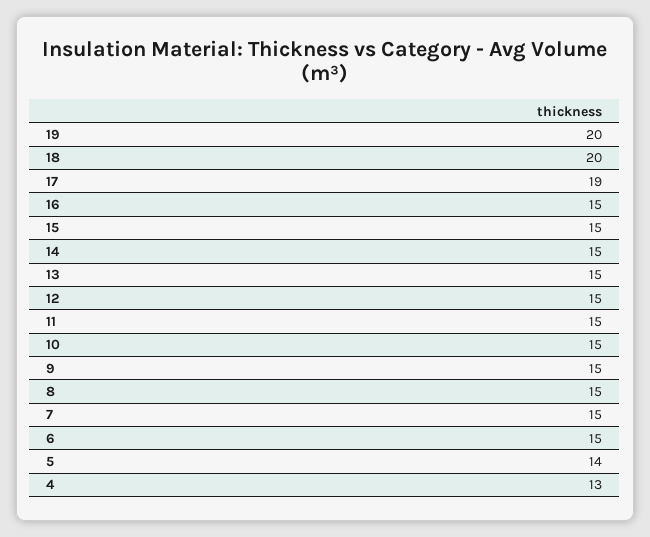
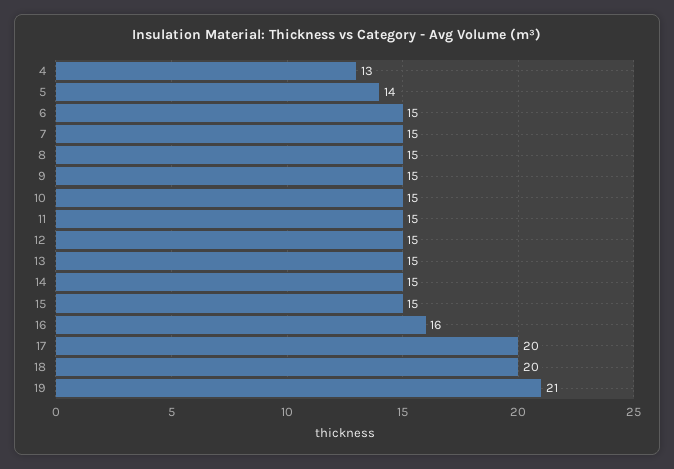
  {
-   "19": 20,
+   "19": 21,
    "18": 20,
-   "17": 19,
+   "17": 20,
-   "16": 15,
+   "16": 16,
    "15": 15,
    "14": 15,
    "13": 15,
    "12": 15,
    "11": 15,
    "10": 15,
    "9": 15,
    "8": 15,
    "7": 15,
    "6": 15,
    "5": 14,
    "4": 13
  }

